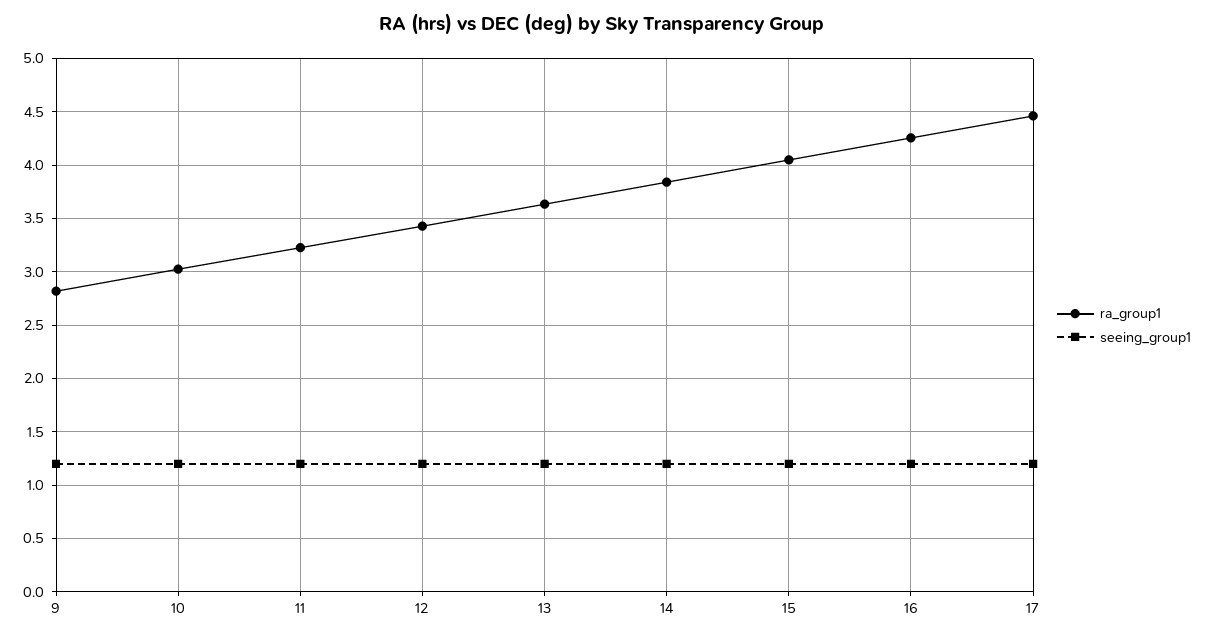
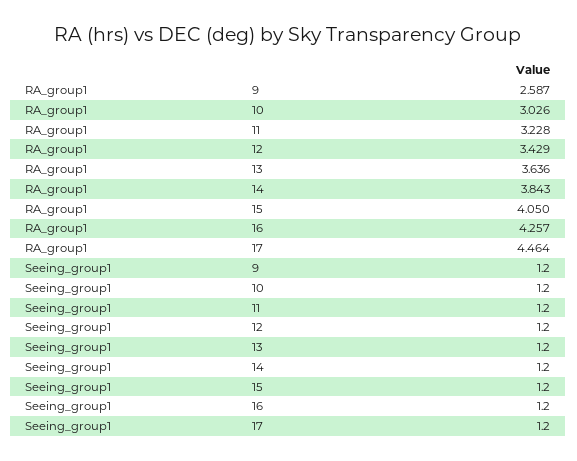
  {
    "ra_group1": {
-     "9": 2.8,
+     "9": 2.587,
      "10": 3.026,
      "11": 3.228,
      "12": 3.429,
      "13": 3.636,
      "14": 3.843,
      "15": 4.05,
      "16": 4.257,
      "17": 4.464
    },
    "seeing_group1": {
      "9": 1.2,
      "10": 1.2,
      "11": 1.2,
      "12": 1.2,
      "13": 1.2,
      "14": 1.2,
      "15": 1.2,
      "16": 1.2,
      "17": 1.2
    }
  }

